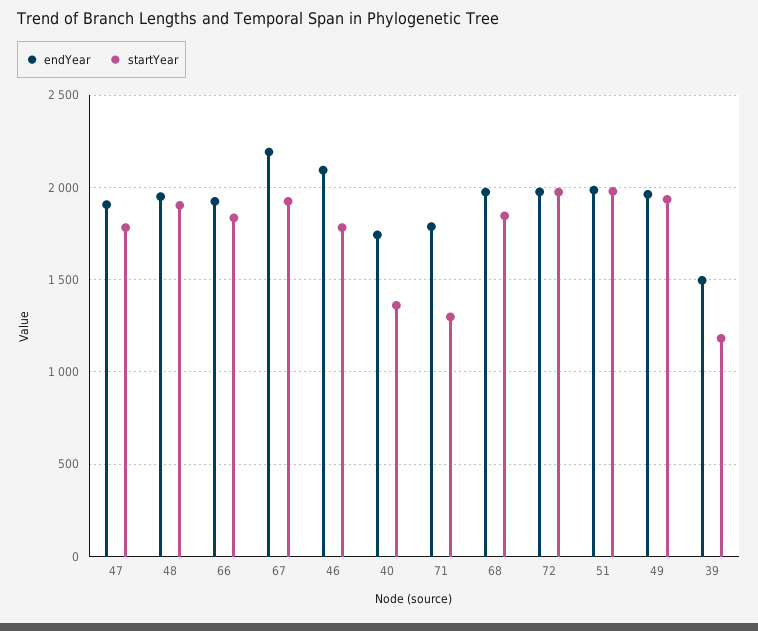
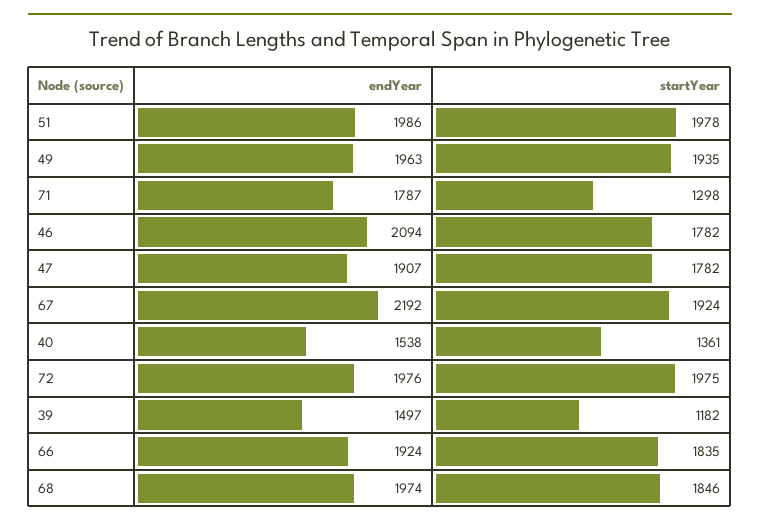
  {
    "endYear": {
      "47": 1907,
-     "48": 1950,
      "66": 1924,
      "67": 2192,
      "46": 2094,
-     "40": 1750,
+     "40": 1538,
      "71": 1787,
      "68": 1974,
      "72": 1976,
      "51": 1986,
      "49": 1963,
      "39": 1497
    },
    "startYear": {
      "47": 1782,
-     "48": 1900,
      "66": 1835,
      "67": 1924,
      "46": 1782,
      "40": 1361,
      "71": 1298,
      "68": 1846,
      "72": 1975,
      "51": 1978,
      "49": 1935,
      "39": 1182
    }
  }

